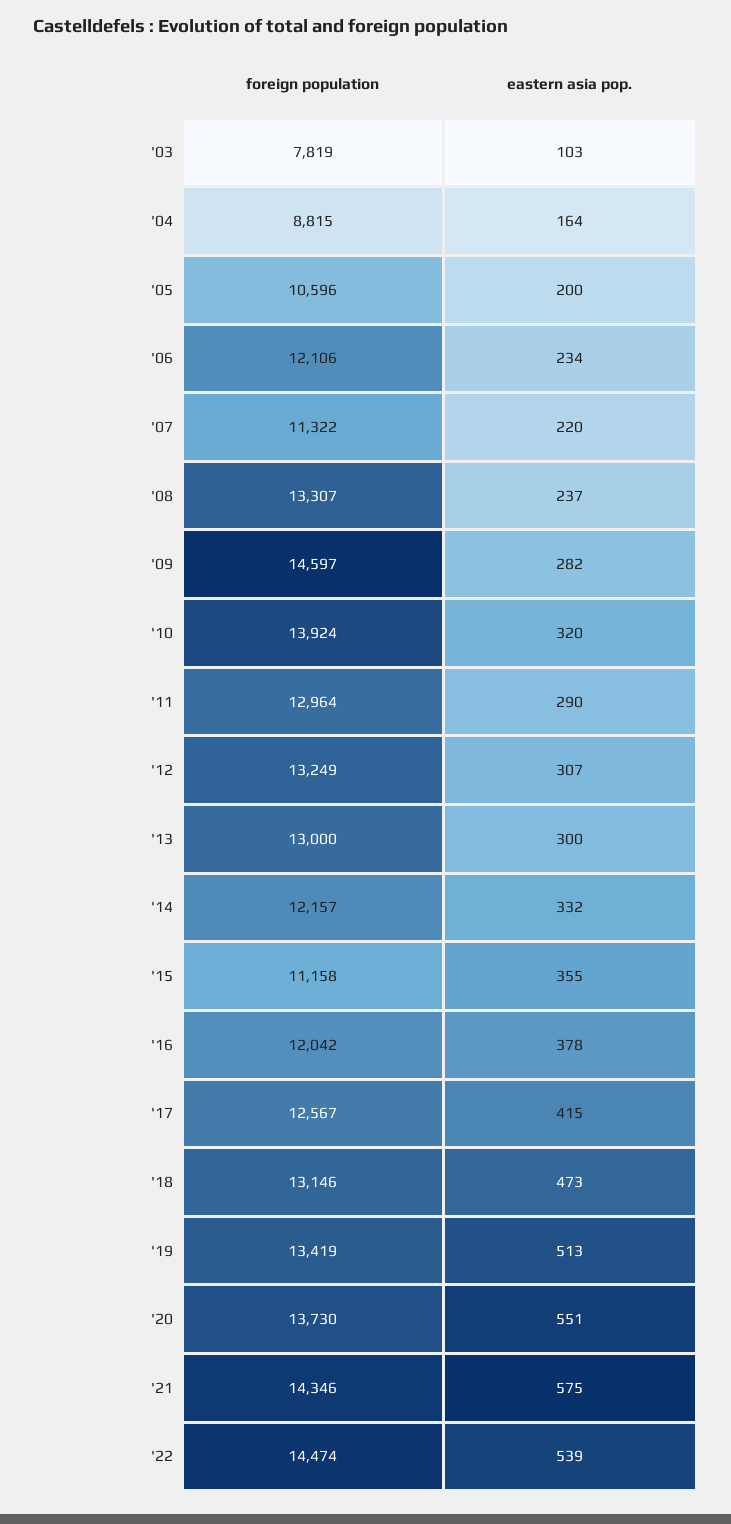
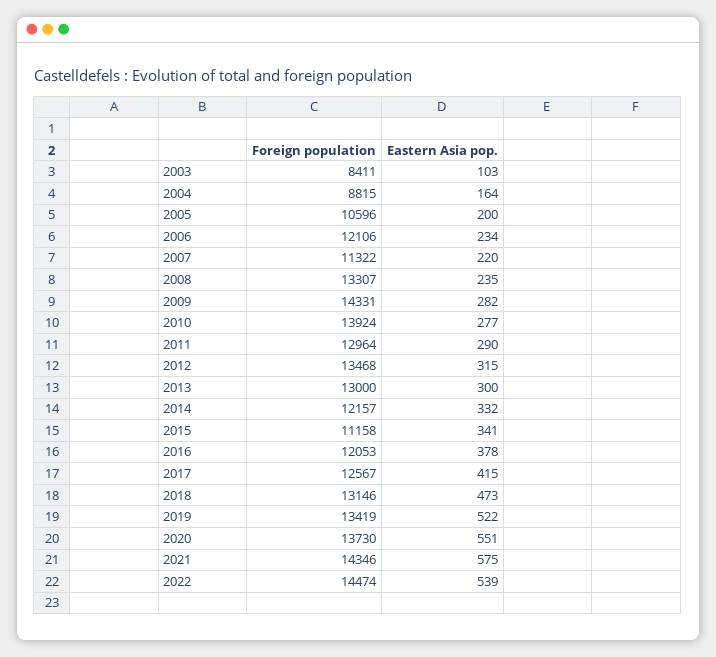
  {
    "foreign population": {
-     "'03": 7819,
+     "'03": 8411,
      "'04": 8815,
      "'05": 10596,
      "'06": 12106,
      "'07": 11322,
      "'08": 13307,
-     "'09": 14597,
+     "'09": 14331,
      "'10": 13924,
      "'11": 12964,
-     "'12": 13249,
+     "'12": 13468,
      "'13": 13000,
      "'14": 12157,
      "'15": 11158,
-     "'16": 12042,
+     "'16": 12053,
      "'17": 12567,
      "'18": 13146,
      "'19": 13419,
      "'20": 13730,
      "'21": 14346,
      "'22": 14474
    },
    "eastern asia pop.": {
      "'03": 103,
      "'04": 164,
      "'05": 200,
      "'06": 234,
      "'07": 220,
-     "'08": 237,
+     "'08": 235,
      "'09": 282,
-     "'10": 320,
+     "'10": 277,
      "'11": 290,
-     "'12": 307,
+     "'12": 315,
      "'13": 300,
      "'14": 332,
-     "'15": 355,
+     "'15": 341,
      "'16": 378,
      "'17": 415,
      "'18": 473,
-     "'19": 513,
+     "'19": 522,
      "'20": 551,
      "'21": 575,
      "'22": 539
    }
  }

